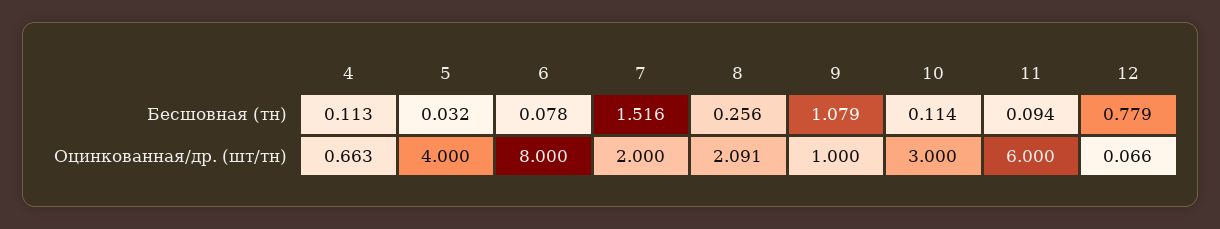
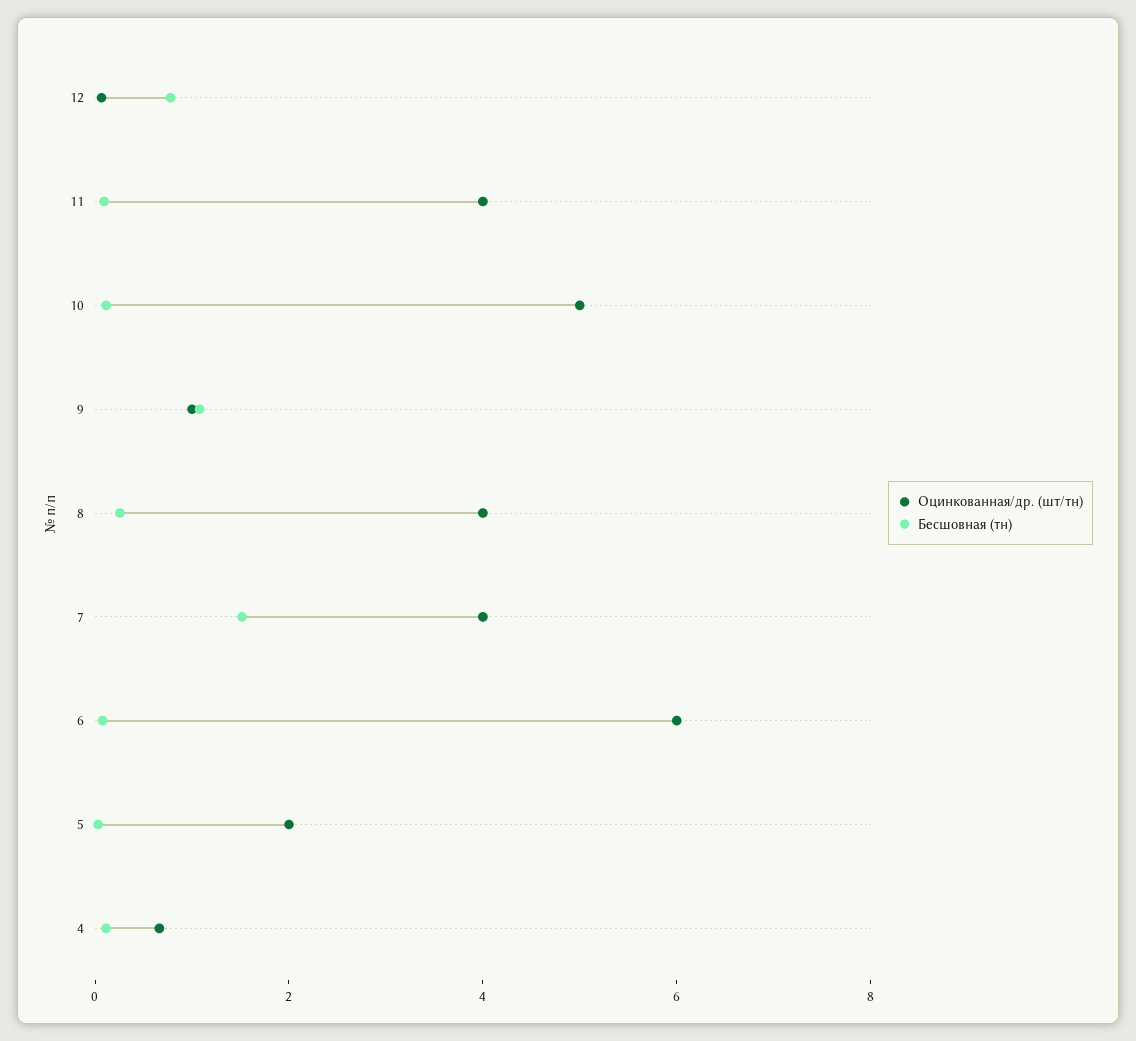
  {
    "Бесшовная (тн)": {
      "4": 0.113,
      "5": 0.032,
      "6": 0.078,
      "7": 1.516,
      "8": 0.256,
      "9": 1.079,
      "10": 0.114,
      "11": 0.094,
      "12": 0.779
    },
    "Оцинкованная/др. (шт/тн)": {
      "4": 0.663,
-     "5": 4,
+     "5": 2,
-     "6": 8,
+     "6": 6,
-     "7": 2,
+     "7": 4,
-     "8": 2.091,
+     "8": 4,
      "9": 1,
-     "10": 3,
+     "10": 5,
-     "11": 6,
+     "11": 4,
      "12": 0.066
    }
  }

